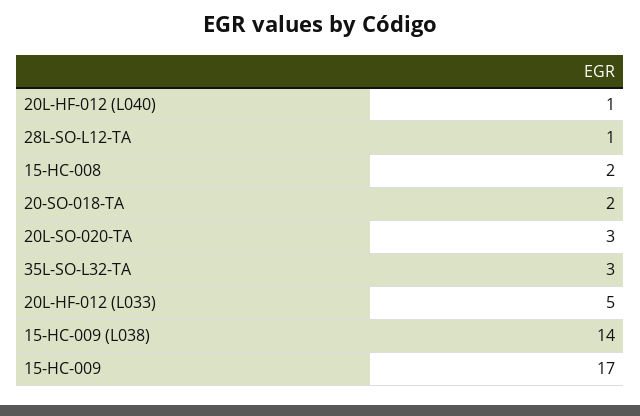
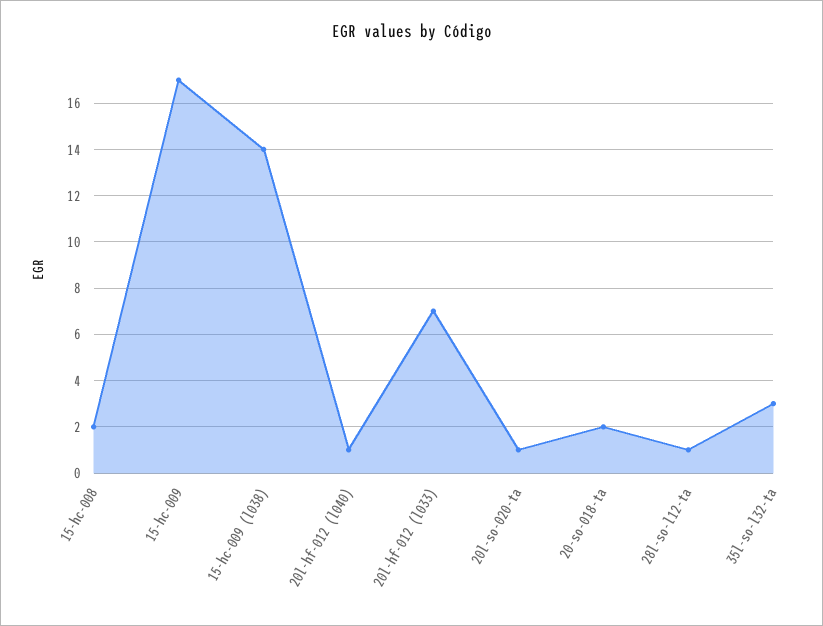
  {
    "20L-HF-012 (L040)": 1,
    "28L-SO-L12-TA": 1,
    "15-HC-008": 2,
    "20-SO-018-TA": 2,
-   "20L-SO-020-TA": 3,
+   "20L-SO-020-TA": 1,
    "35L-SO-L32-TA": 3,
-   "20L-HF-012 (L033)": 5,
+   "20L-HF-012 (L033)": 7,
    "15-HC-009 (L038)": 14,
    "15-HC-009": 17
  }

